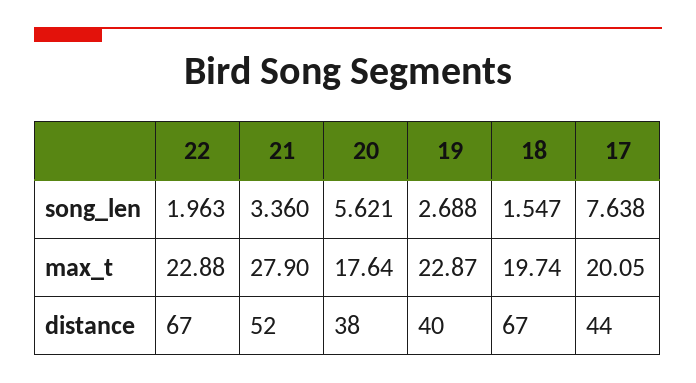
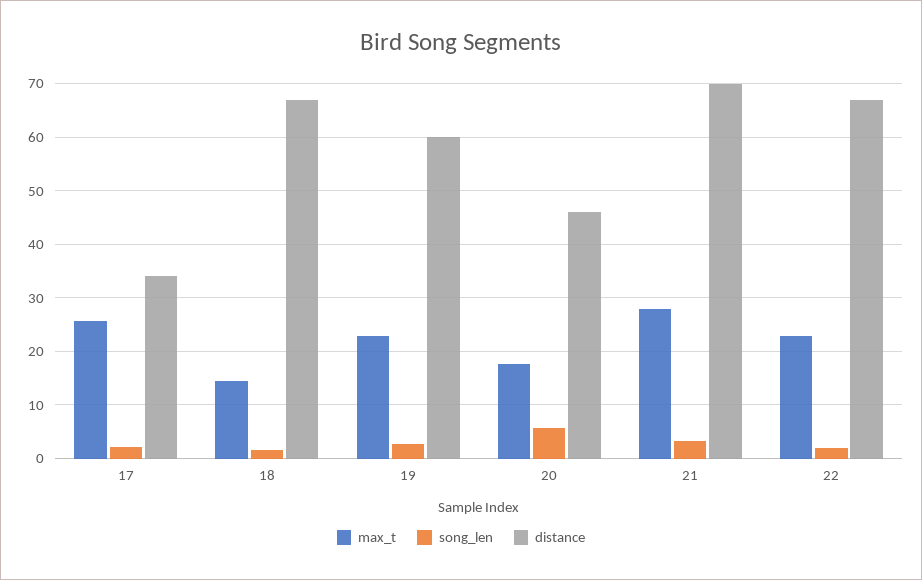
  {
    "song_len": {
      "22": 1.963,
      "21": 3.36,
      "20": 5.621,
      "19": 2.688,
      "18": 1.547,
-     "17": 7.638
+     "17": 2
    },
    "max_t": {
      "22": 22.88,
      "21": 27.9,
      "20": 17.64,
      "19": 22.87,
-     "18": 19.74,
+     "18": 14,
-     "17": 20.05
+     "17": 26
    },
    "distance": {
      "22": 67,
-     "21": 52,
+     "21": 70,
-     "20": 38,
+     "20": 46,
-     "19": 40,
+     "19": 60,
      "18": 67,
-     "17": 44
+     "17": 34
    }
  }

